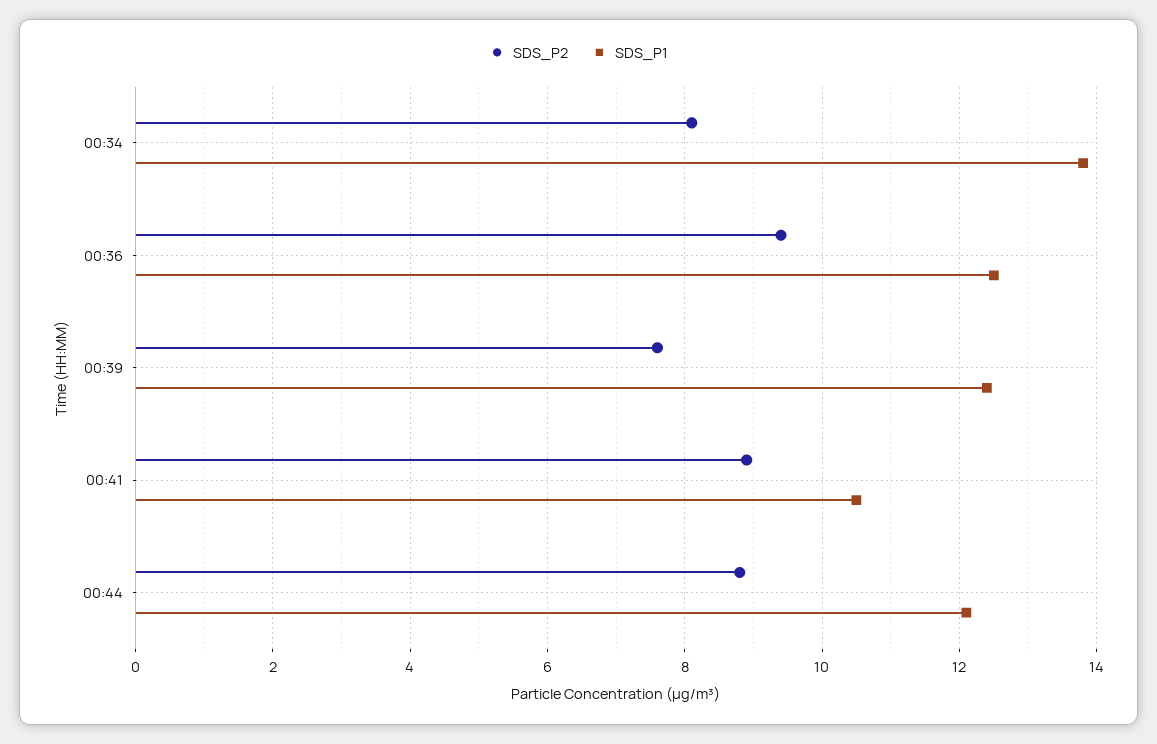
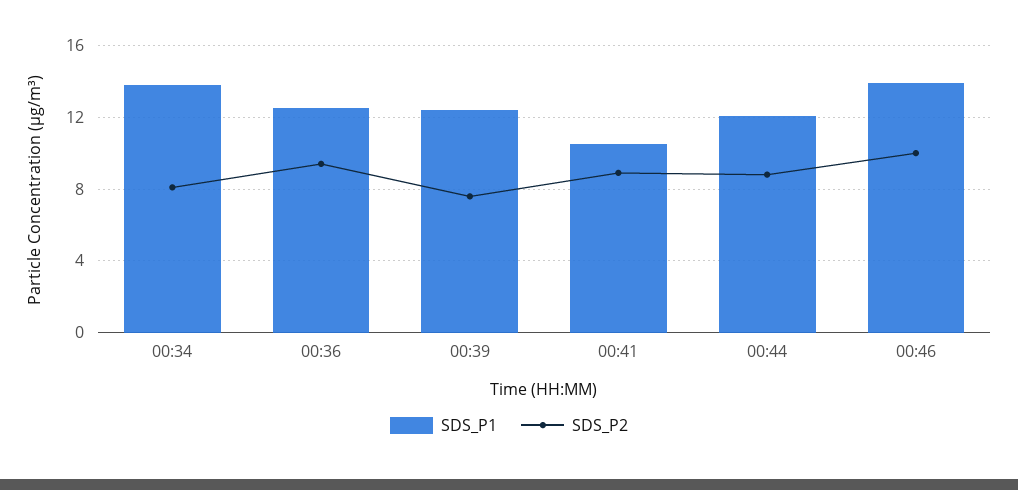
  {
    "SDS_P2": {
      "00:34": 8,
      "00:36": 9.5,
      "00:39": 7.5,
      "00:41": 9,
-     "00:44": 9
+     "00:44": 9,
+     "00:46": 10
    },
    "SDS_P1": {
      "00:34": 14,
      "00:36": 12.5,
      "00:39": 12.5,
      "00:41": 10.5,
-     "00:44": 12
+     "00:44": 12,
+     "00:46": 14
    }
  }

